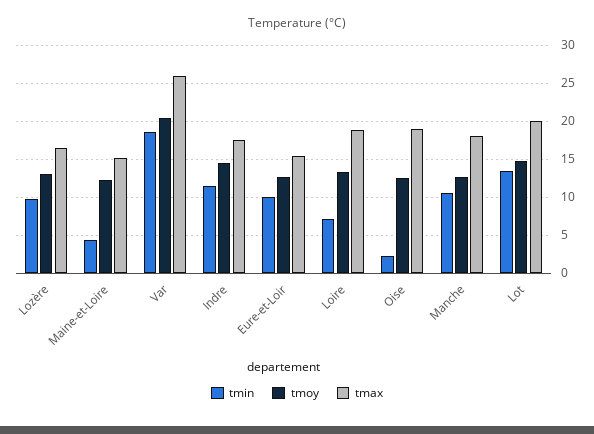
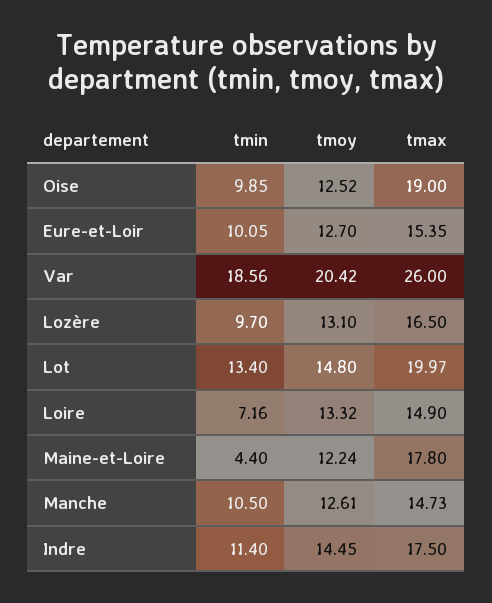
  {
    "tmin": {
      "Lozère": 9.7,
      "Maine-et-Loire": 4.4,
      "Var": 18.56,
      "Indre": 11.4,
      "Eure-et-Loir": 10.05,
      "Loire": 7.16,
-     "Oise": 2,
+     "Oise": 9.85,
      "Manche": 10.5,
      "Lot": 13.4
    },
    "tmoy": {
      "Lozère": 13.1,
      "Maine-et-Loire": 12.24,
      "Var": 20.42,
      "Indre": 14.45,
      "Eure-et-Loir": 12.7,
      "Loire": 13.32,
      "Oise": 12.52,
      "Manche": 12.61,
      "Lot": 14.8
    },
    "tmax": {
      "Lozère": 16.5,
-     "Maine-et-Loire": 15,
+     "Maine-et-Loire": 17.8,
      "Var": 26,
      "Indre": 17.5,
      "Eure-et-Loir": 15.35,
-     "Loire": 19,
+     "Loire": 14.9,
      "Oise": 19,
-     "Manche": 18,
+     "Manche": 14.73,
      "Lot": 19.97
    }
  }

